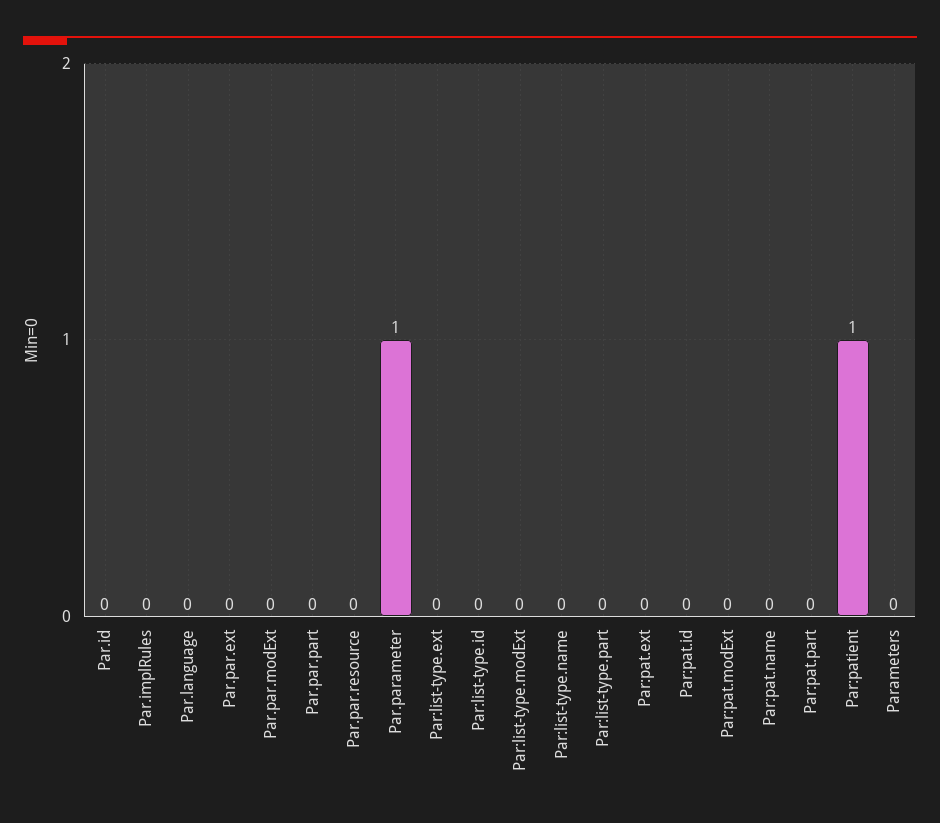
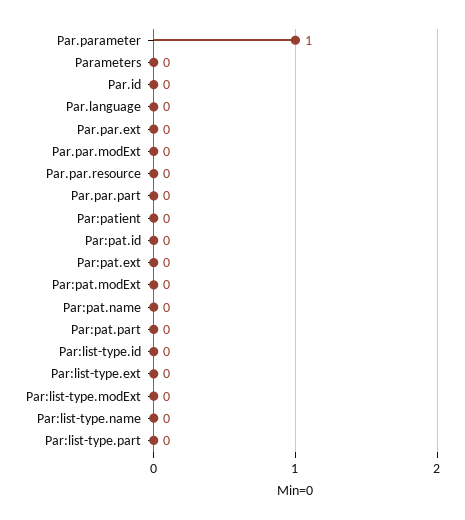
  {
    "Par.id": 0,
-   "Par.implRules": 0,
    "Par.language": 0,
    "Par.par.ext": 0,
    "Par.par.modExt": 0,
    "Par.par.part": 0,
    "Par.par.resource": 0,
    "Par.parameter": 1,
    "Par:list-type.ext": 0,
    "Par:list-type.id": 0,
    "Par:list-type.modExt": 0,
    "Par:list-type.name": 0,
    "Par:list-type.part": 0,
    "Par:pat.ext": 0,
    "Par:pat.id": 0,
    "Par:pat.modExt": 0,
    "Par:pat.name": 0,
    "Par:pat.part": 0,
-   "Par:patient": 1,
+   "Par:patient": 0,
    "Parameters": 0
  }

